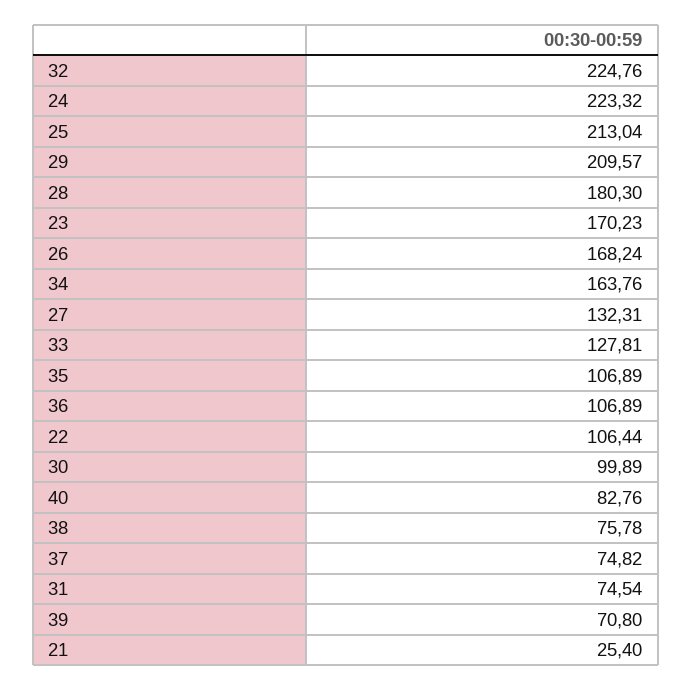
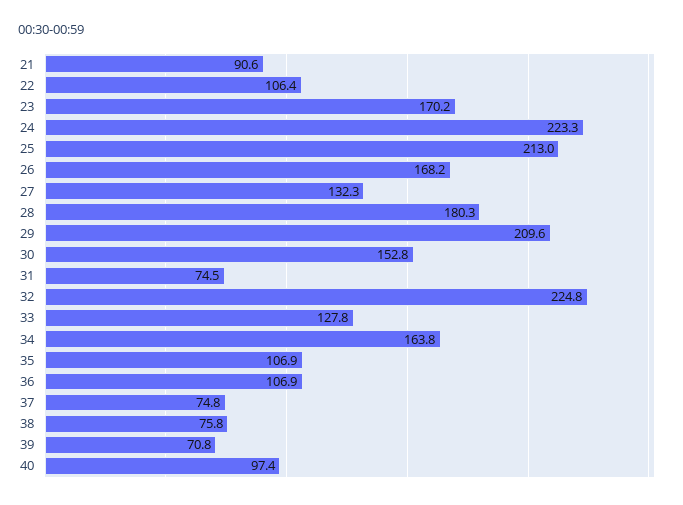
  {
    "32": 224.76,
    "24": 223.32,
    "25": 213.04,
    "29": 209.57,
    "28": 180.3,
    "23": 170.23,
    "26": 168.24,
    "34": 163.76,
    "27": 132.31,
    "33": 127.81,
    "35": 106.89,
    "36": 106.89,
    "22": 106.44,
-   "30": 99.89,
+   "30": 152.8,
-   "40": 82.76,
+   "40": 97.4,
    "38": 75.78,
    "37": 74.82,
    "31": 74.54,
    "39": 70.8,
-   "21": 25.4
+   "21": 90.6
  }

